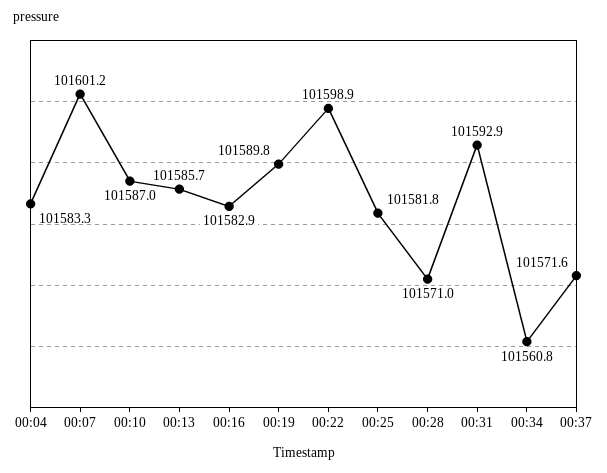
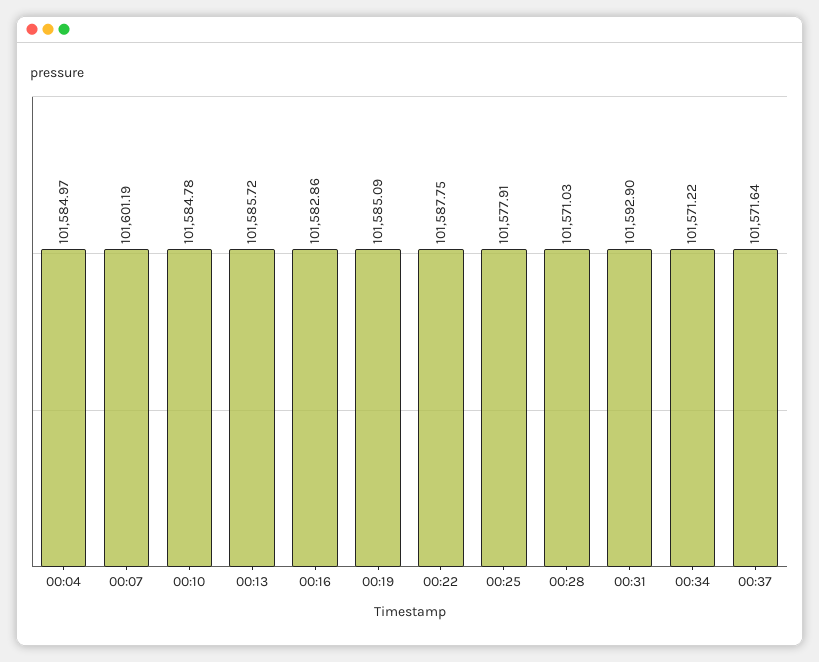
  {
-   "00:04": 101583.3,
+   "00:04": 101584.97,
    "00:07": 101601.19,
-   "00:10": 101587,
+   "00:10": 101584.78,
    "00:13": 101585.72,
    "00:16": 101582.86,
-   "00:19": 101589.8,
+   "00:19": 101585.09,
-   "00:22": 101598.9,
+   "00:22": 101587.75,
-   "00:25": 101581.8,
+   "00:25": 101577.91,
    "00:28": 101571.03,
    "00:31": 101592.9,
-   "00:34": 101560.8,
+   "00:34": 101571.22,
    "00:37": 101571.64
  }

